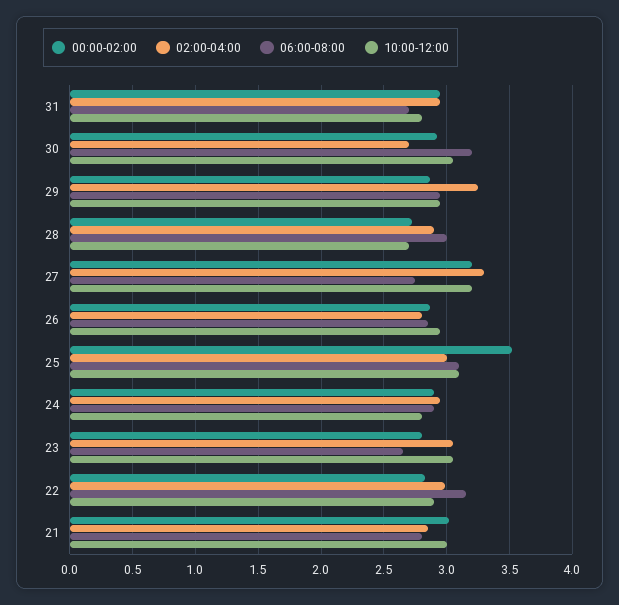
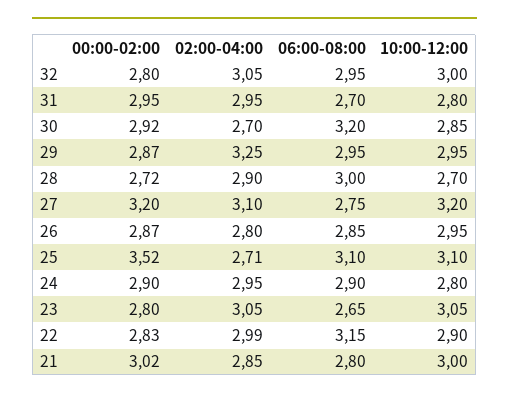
  {
    "00:00-02:00": {
      "31": 2.95,
      "30": 2.92,
      "29": 2.87,
      "28": 2.72,
      "27": 3.2,
      "26": 2.87,
      "25": 3.52,
      "24": 2.9,
      "23": 2.8,
      "22": 2.83,
-     "21": 3.02
+     "21": 3.02,
+     "32": 2.8
    },
    "02:00-04:00": {
      "31": 2.95,
      "30": 2.7,
      "29": 3.25,
      "28": 2.9,
-     "27": 3.3,
+     "27": 3.1,
      "26": 2.8,
-     "25": 3,
+     "25": 2.71,
      "24": 2.95,
      "23": 3.05,
      "22": 2.99,
-     "21": 2.85
+     "21": 2.85,
+     "32": 3.05
    },
    "06:00-08:00": {
      "31": 2.7,
      "30": 3.2,
      "29": 2.95,
      "28": 3,
      "27": 2.75,
      "26": 2.85,
      "25": 3.1,
      "24": 2.9,
      "23": 2.65,
      "22": 3.15,
-     "21": 2.8
+     "21": 2.8,
+     "32": 2.95
    },
    "10:00-12:00": {
      "31": 2.8,
-     "30": 3.05,
+     "30": 2.85,
      "29": 2.95,
      "28": 2.7,
      "27": 3.2,
      "26": 2.95,
      "25": 3.1,
      "24": 2.8,
      "23": 3.05,
      "22": 2.9,
-     "21": 3
+     "21": 3,
+     "32": 3
    }
  }

